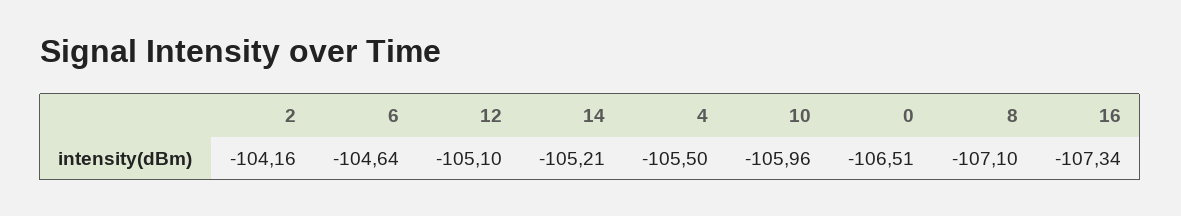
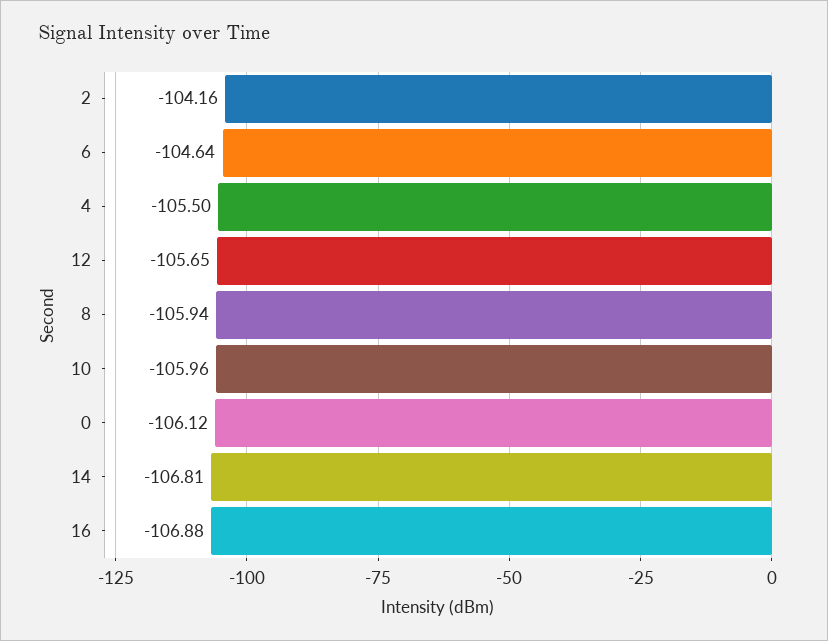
  {
    "2": -104.16,
    "6": -104.64,
-   "12": -105.1,
+   "12": -105.65,
-   "14": -105.21,
+   "14": -106.81,
    "4": -105.5,
    "10": -105.96,
-   "0": -106.51,
+   "0": -106.12,
-   "8": -107.1,
+   "8": -105.94,
-   "16": -107.34
+   "16": -106.88
  }

